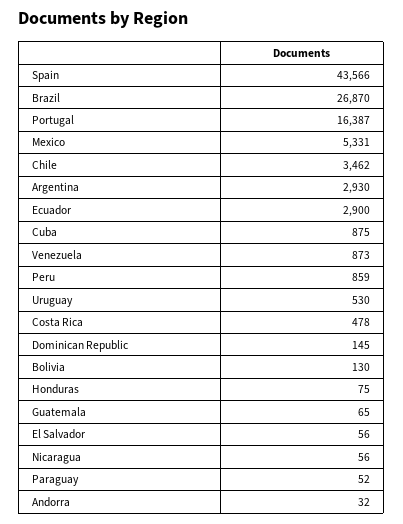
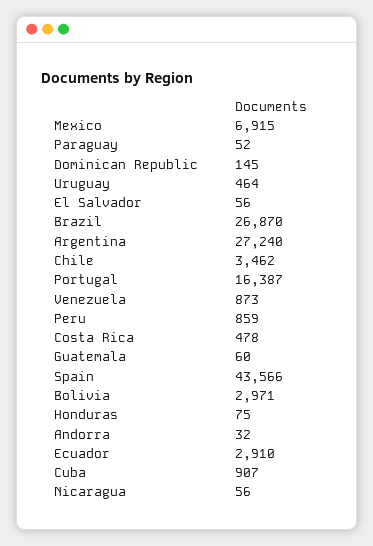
  {
    "Spain": 43566,
    "Brazil": 26870,
    "Portugal": 16387,
-   "Mexico": 5331,
+   "Mexico": 6915,
    "Chile": 3462,
-   "Argentina": 2930,
+   "Argentina": 27240,
-   "Ecuador": 2900,
+   "Ecuador": 2910,
-   "Cuba": 875,
+   "Cuba": 907,
    "Venezuela": 873,
    "Peru": 859,
-   "Uruguay": 530,
+   "Uruguay": 464,
    "Costa Rica": 478,
    "Dominican Republic": 145,
-   "Bolivia": 130,
+   "Bolivia": 2971,
    "Honduras": 75,
-   "Guatemala": 65,
+   "Guatemala": 60,
    "El Salvador": 56,
    "Nicaragua": 56,
    "Paraguay": 52,
    "Andorra": 32
  }

